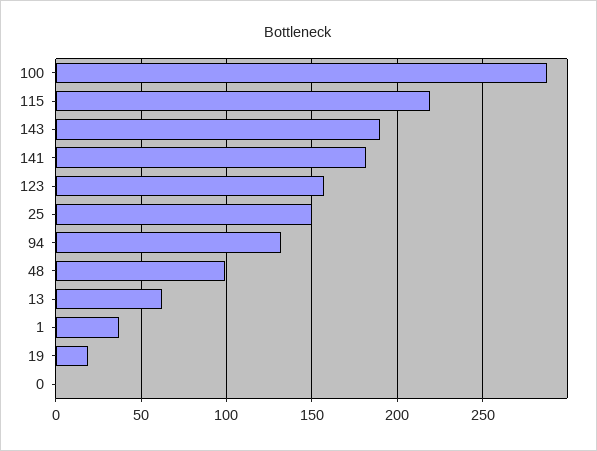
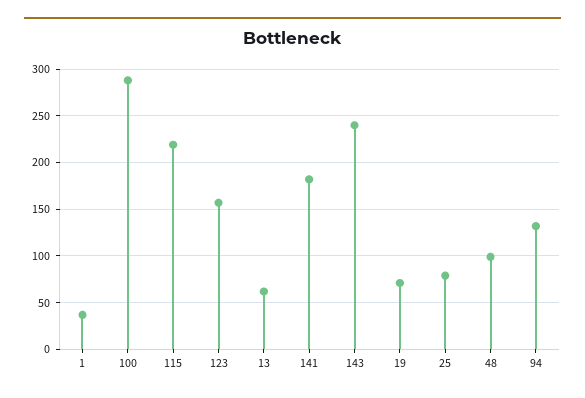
  {
    "100": 290,
    "115": 220,
-   "143": 190,
+   "143": 240,
    "141": 180,
    "123": 155,
-   "25": 150,
+   "25": 80,
    "94": 130,
    "48": 100,
    "13": 60,
    "1": 35,
-   "19": 20,
+   "19": 70
-   "0": 0
  }

